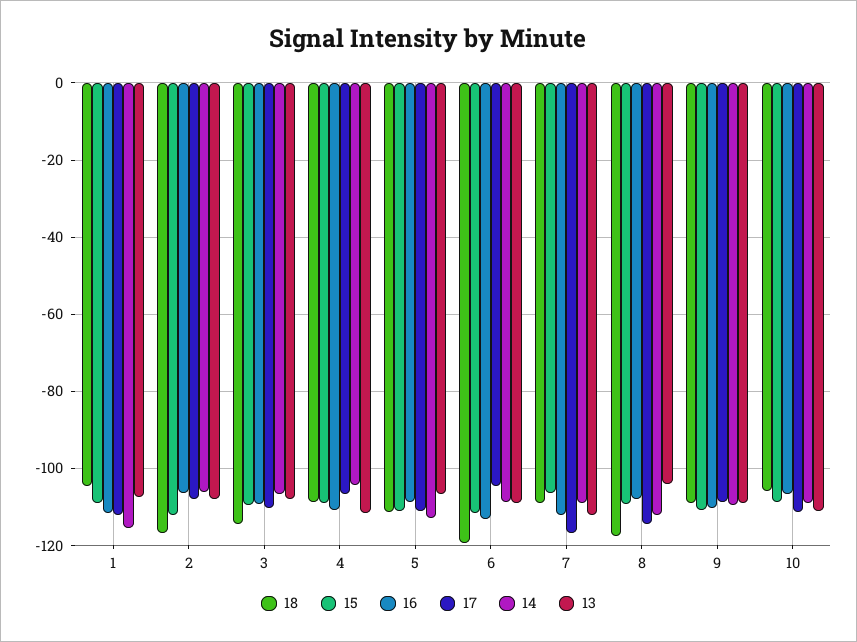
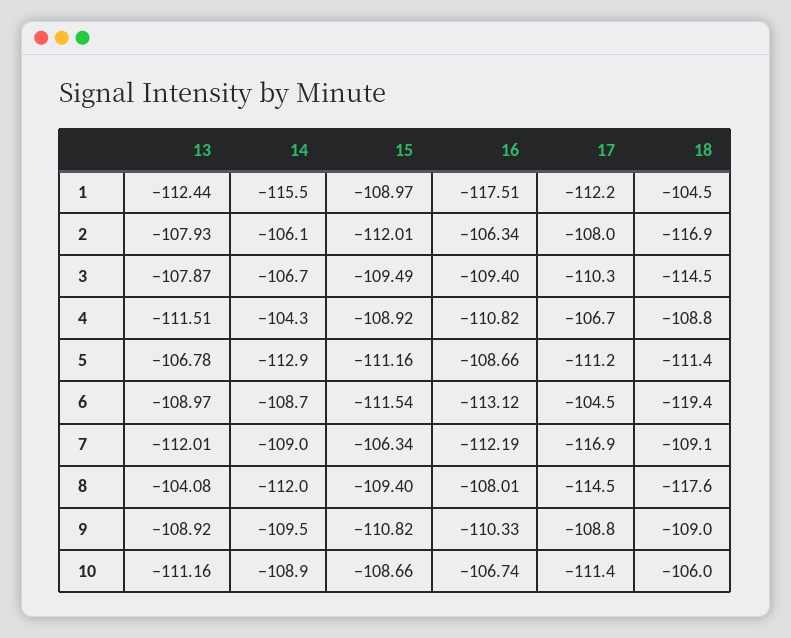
  {
    "18": {
      "1": -104.5,
      "2": -116.9,
      "3": -114.5,
      "4": -108.8,
      "5": -111.4,
      "6": -119.4,
      "7": -109.1,
      "8": -117.6,
      "9": -109,
      "10": -106
    },
    "15": {
      "1": -108.97,
      "2": -112.01,
      "3": -109.49,
      "4": -108.92,
      "5": -111.16,
      "6": -111.54,
      "7": -106.34,
      "8": -109.4,
      "9": -110.82,
      "10": -108.66
    },
    "16": {
-     "1": -112,
+     "1": -117.51,
      "2": -106.34,
      "3": -109.4,
      "4": -110.82,
      "5": -108.66,
      "6": -113.12,
      "7": -112.19,
      "8": -108.01,
      "9": -110.33,
      "10": -106.74
    },
    "17": {
      "1": -112.2,
      "2": -108,
      "3": -110.3,
      "4": -106.7,
      "5": -111.2,
      "6": -104.5,
      "7": -116.9,
      "8": -114.5,
      "9": -108.8,
      "10": -111.4
    },
    "14": {
      "1": -115.5,
      "2": -106.1,
      "3": -106.7,
      "4": -104.3,
      "5": -112.9,
      "6": -108.7,
      "7": -109,
      "8": -112,
      "9": -109.5,
      "10": -108.9
    },
    "13": {
-     "1": -108,
+     "1": -112.44,
      "2": -107.93,
      "3": -107.87,
      "4": -111.51,
      "5": -106.78,
      "6": -108.97,
      "7": -112.01,
      "8": -104.08,
      "9": -108.92,
      "10": -111.16
    }
  }

